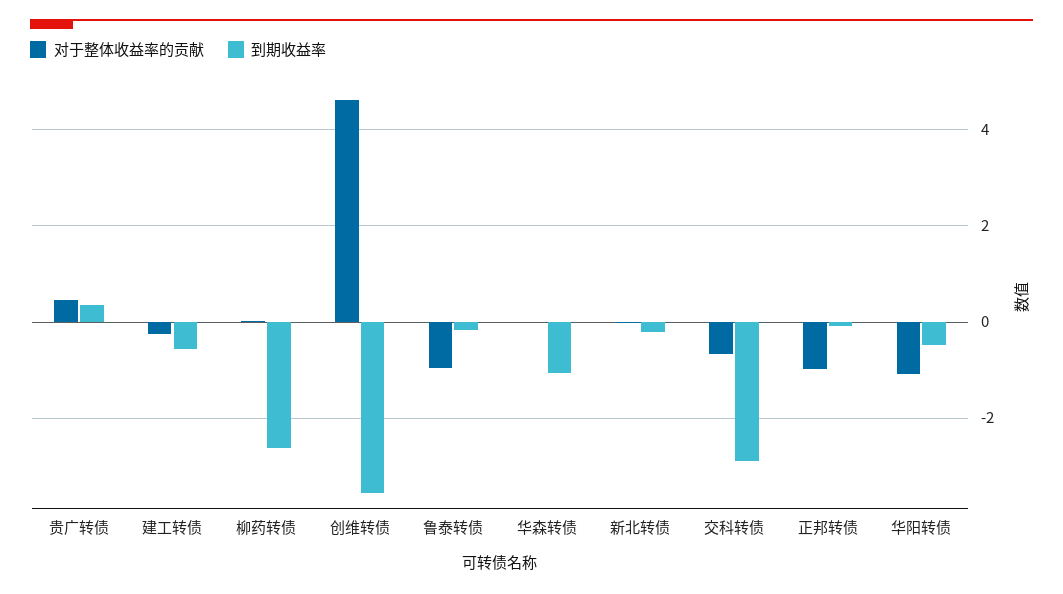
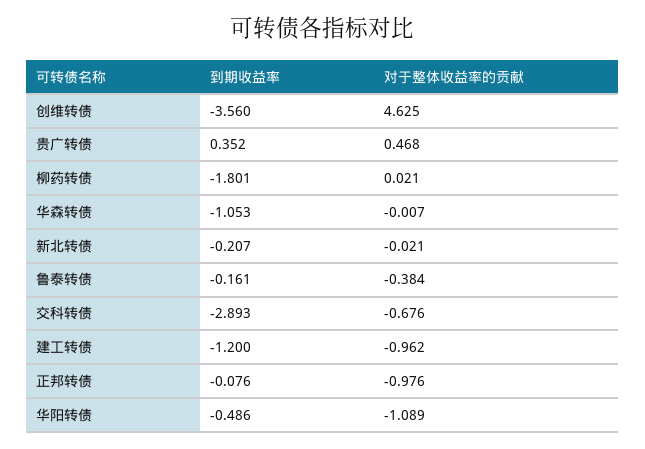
  {
    "对于整体收益率的贡献": {
      "贵广转债": 0.468,
-     "建工转债": -0.2,
+     "建工转债": -0.962,
      "柳药转债": 0.021,
      "创维转债": 4.625,
-     "鲁泰转债": -1,
+     "鲁泰转债": -0.384,
      "华森转债": -0.007,
      "新北转债": -0.021,
      "交科转债": -0.676,
      "正邦转债": -0.976,
      "华阳转债": -1.089
    },
    "到期收益率": {
      "贵广转债": 0.352,
-     "建工转债": -0.6,
+     "建工转债": -1.2,
-     "柳药转债": -2.6,
+     "柳药转债": -1.801,
      "创维转债": -3.56,
      "鲁泰转债": -0.161,
      "华森转债": -1.053,
      "新北转债": -0.207,
      "交科转债": -2.893,
      "正邦转债": -0.076,
      "华阳转债": -0.486
    }
  }

